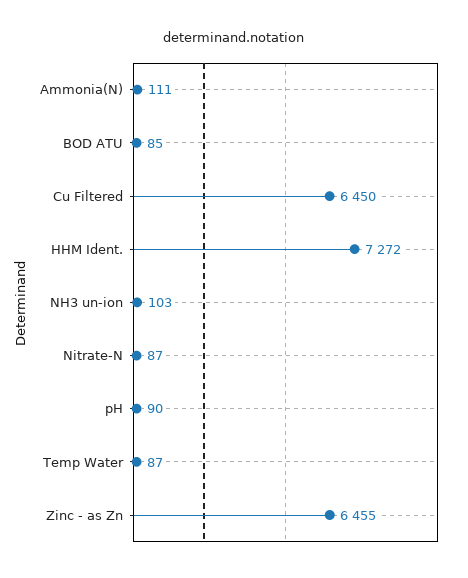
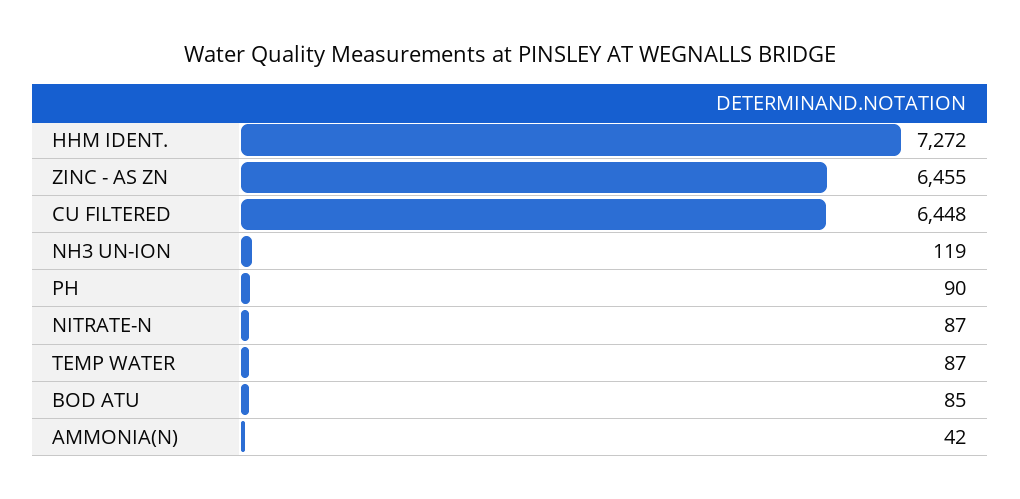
  {
-   "Ammonia(N)": 111,
+   "Ammonia(N)": 42,
    "BOD ATU": 85,
-   "Cu Filtered": 6450,
+   "Cu Filtered": 6448,
    "HHM Ident.": 7272,
-   "NH3 un-ion": 103,
+   "NH3 un-ion": 119,
    "Nitrate-N": 87,
    "pH": 90,
    "Temp Water": 87,
    "Zinc - as Zn": 6455
  }

